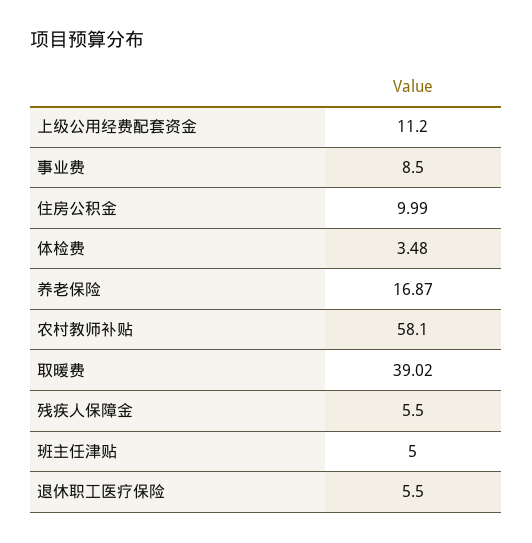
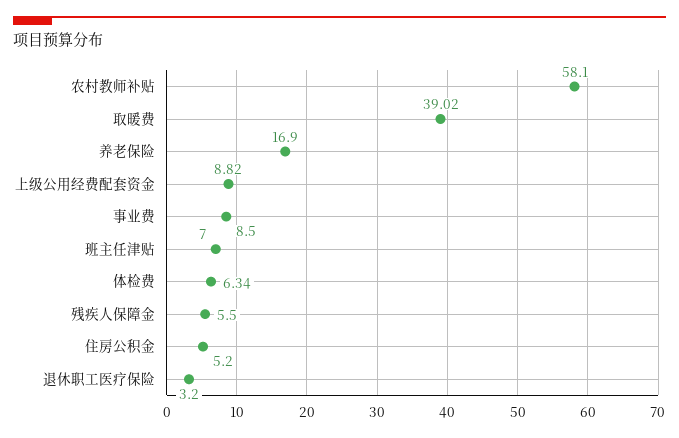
  {
-   "上级公用经费配套资金": 11.2,
+   "上级公用经费配套资金": 8.82,
    "事业费": 8.5,
-   "住房公积金": 9.99,
+   "住房公积金": 5.2,
-   "体检费": 3.48,
+   "体检费": 6.34,
-   "养老保险": 16.87,
+   "养老保险": 16.9,
    "农村教师补贴": 58.1,
    "取暖费": 39.02,
    "残疾人保障金": 5.5,
-   "班主任津贴": 5,
+   "班主任津贴": 7,
-   "退休职工医疗保险": 5.5
+   "退休职工医疗保险": 3.2
  }

